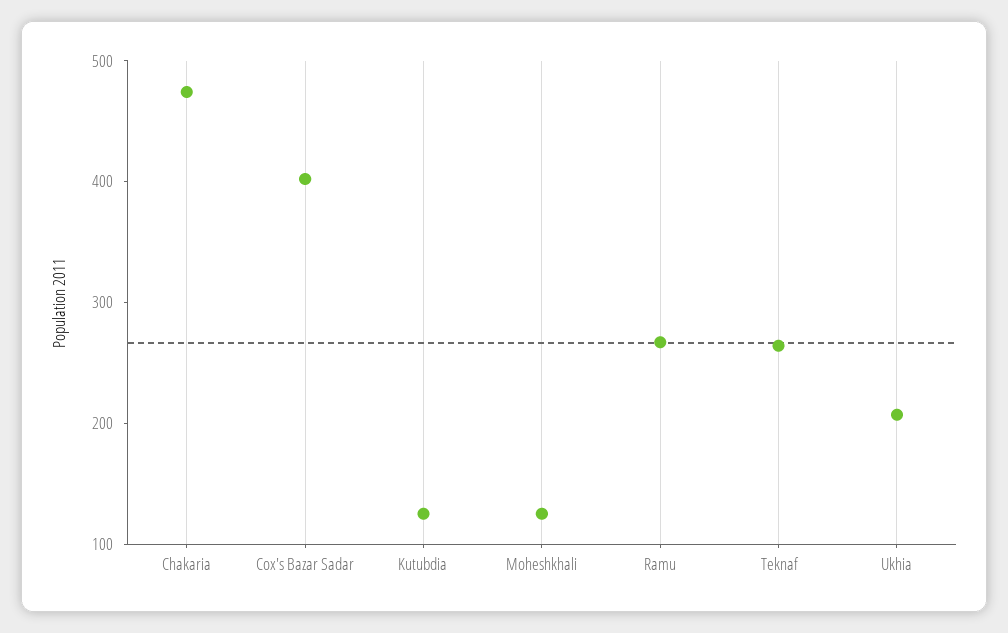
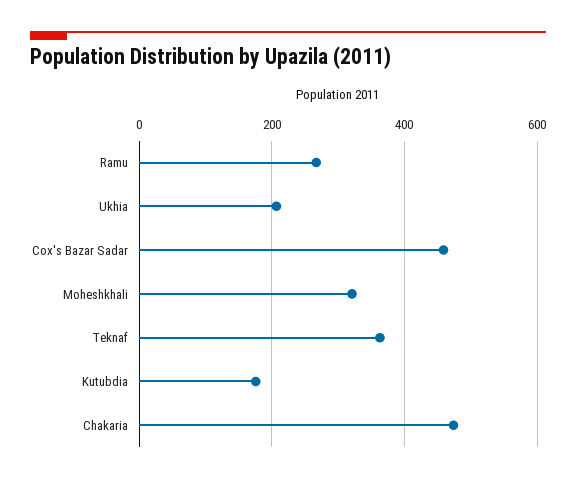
  {
    "Chakaria": 480,
-   "Cox's Bazar Sadar": 400,
+   "Cox's Bazar Sadar": 460,
-   "Kutubdia": 120,
+   "Kutubdia": 180,
-   "Moheshkhali": 120,
+   "Moheshkhali": 320,
    "Ramu": 260,
-   "Teknaf": 260,
+   "Teknaf": 360,
    "Ukhia": 200
  }

